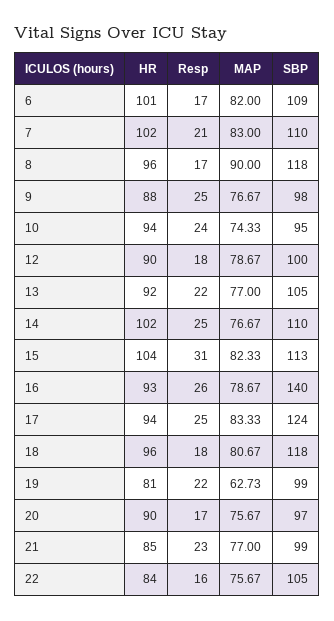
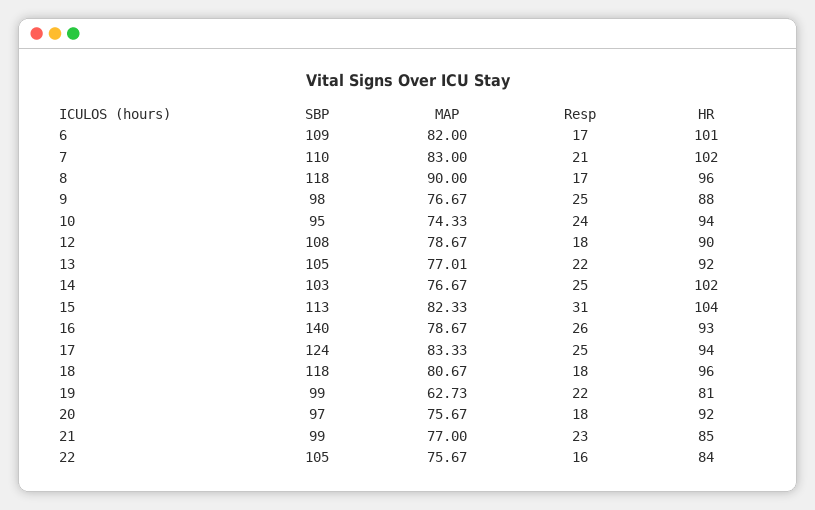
  {
    "HR": {
      "6": 101,
      "7": 102,
      "8": 96,
      "9": 88,
      "10": 94,
      "12": 90,
      "13": 92,
      "14": 102,
      "15": 104,
      "16": 93,
      "17": 94,
      "18": 96,
      "19": 81,
-     "20": 90,
+     "20": 92,
      "21": 85,
      "22": 84
    },
    "Resp": {
      "6": 17,
      "7": 21,
      "8": 17,
      "9": 25,
      "10": 24,
      "12": 18,
      "13": 22,
      "14": 25,
      "15": 31,
      "16": 26,
      "17": 25,
      "18": 18,
      "19": 22,
-     "20": 17,
+     "20": 18,
      "21": 23,
      "22": 16
    },
    "MAP": {
      "6": 82,
      "7": 83,
      "8": 90,
      "9": 76.67,
      "10": 74.33,
      "12": 78.67,
-     "13": 77,
+     "13": 77.01,
      "14": 76.67,
      "15": 82.33,
      "16": 78.67,
      "17": 83.33,
      "18": 80.67,
      "19": 62.73,
      "20": 75.67,
      "21": 77,
      "22": 75.67
    },
    "SBP": {
      "6": 109,
      "7": 110,
      "8": 118,
      "9": 98,
      "10": 95,
-     "12": 100,
+     "12": 108,
      "13": 105,
-     "14": 110,
+     "14": 103,
      "15": 113,
      "16": 140,
      "17": 124,
      "18": 118,
      "19": 99,
      "20": 97,
      "21": 99,
      "22": 105
    }
  }

